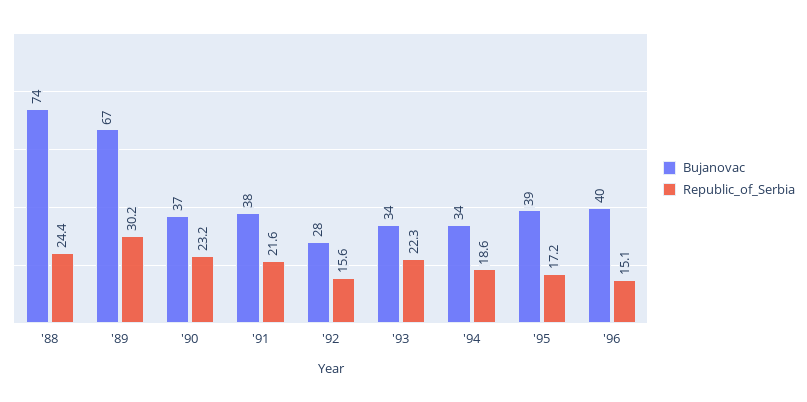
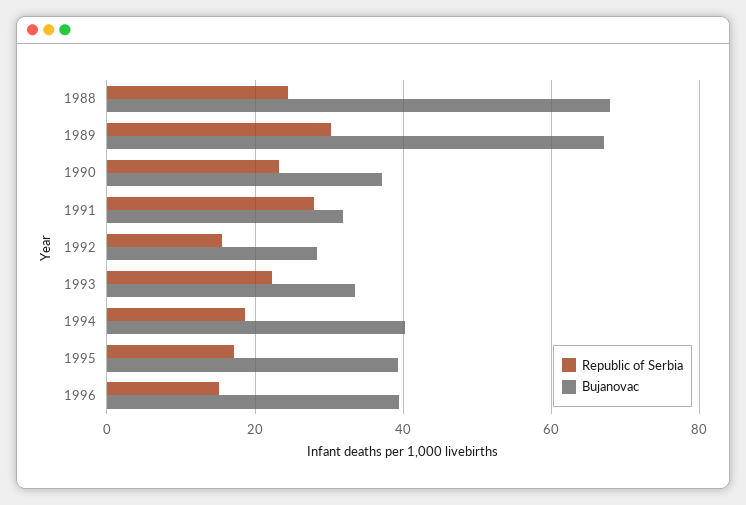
  {
    "Bujanovac": {
-     "'88": 74,
+     "'88": 68,
      "'89": 67,
      "'90": 37,
-     "'91": 38,
+     "'91": 32,
      "'92": 28,
      "'93": 34,
-     "'94": 34,
+     "'94": 40,
      "'95": 39,
      "'96": 40
    },
    "Republic_of_Serbia": {
      "'88": 24.4,
      "'89": 30.2,
      "'90": 23.2,
-     "'91": 21.6,
+     "'91": 28,
      "'92": 15.6,
      "'93": 22.3,
      "'94": 18.6,
      "'95": 17.2,
      "'96": 15.1
    }
  }

